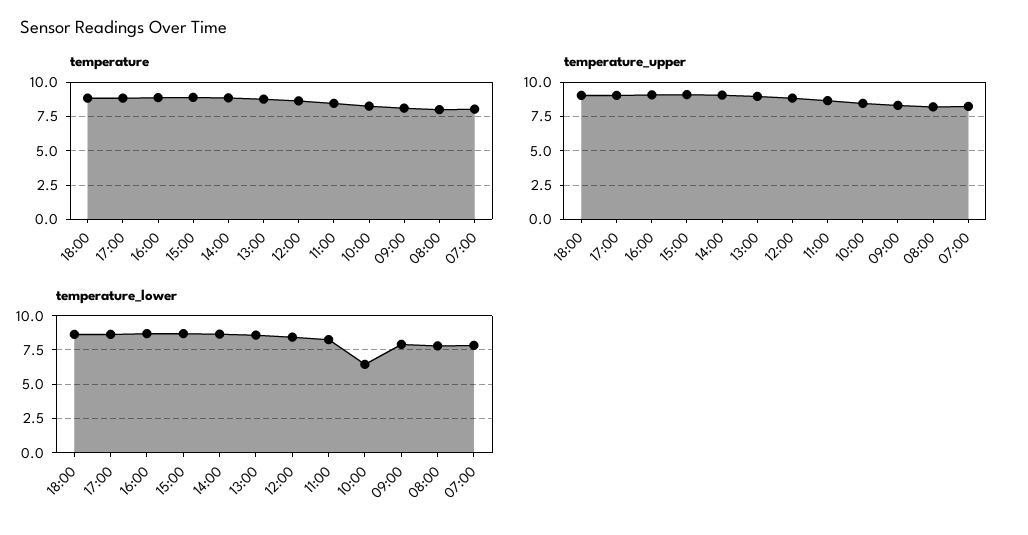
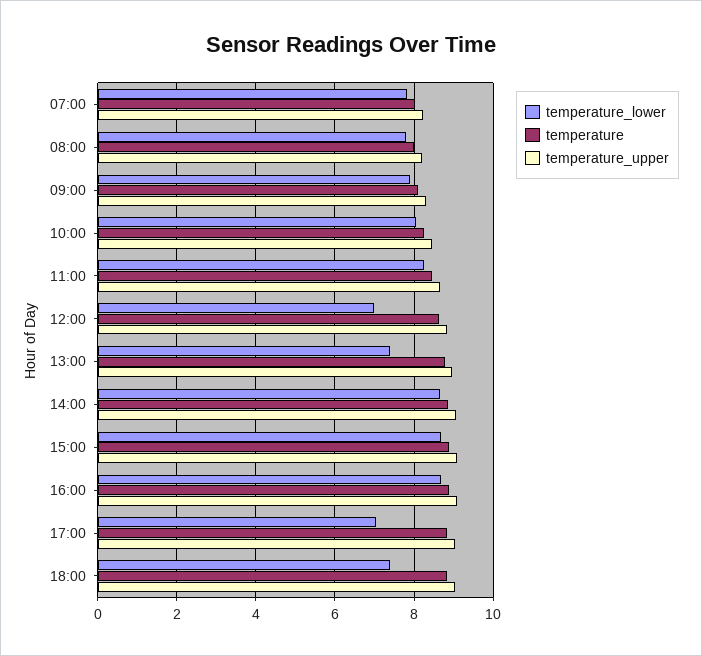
  {
    "temperature": {
      "18:00": 8.8,
      "17:00": 8.8,
      "16:00": 8.8,
      "15:00": 8.8,
      "14:00": 8.8,
      "13:00": 8.8,
      "12:00": 8.6,
      "11:00": 8.4,
      "10:00": 8.2,
      "09:00": 8.2,
      "08:00": 8,
      "07:00": 8
    },
    "temperature_upper": {
      "18:00": 9,
      "17:00": 9,
      "16:00": 9,
      "15:00": 9,
      "14:00": 9,
      "13:00": 9,
      "12:00": 8.8,
      "11:00": 8.6,
      "10:00": 8.4,
      "09:00": 8.4,
      "08:00": 8.2,
      "07:00": 8.2
    },
    "temperature_lower": {
-     "18:00": 8.5,
+     "18:00": 7.4,
-     "17:00": 8.5,
+     "17:00": 7,
      "16:00": 8.6,
      "15:00": 8.6,
      "14:00": 8.6,
-     "13:00": 8.5,
+     "13:00": 7.4,
-     "12:00": 8.5,
+     "12:00": 7,
      "11:00": 8.2,
-     "10:00": 6.5,
+     "10:00": 8,
      "09:00": 8,
      "08:00": 7.8,
      "07:00": 7.8
    }
  }

